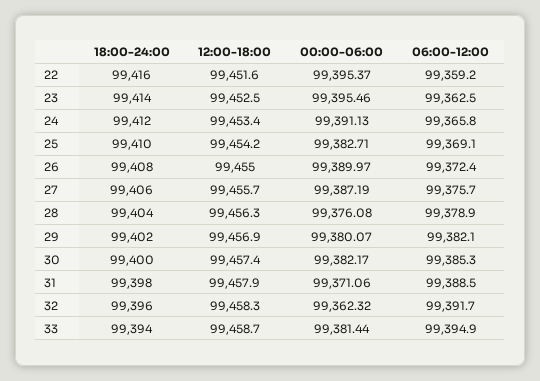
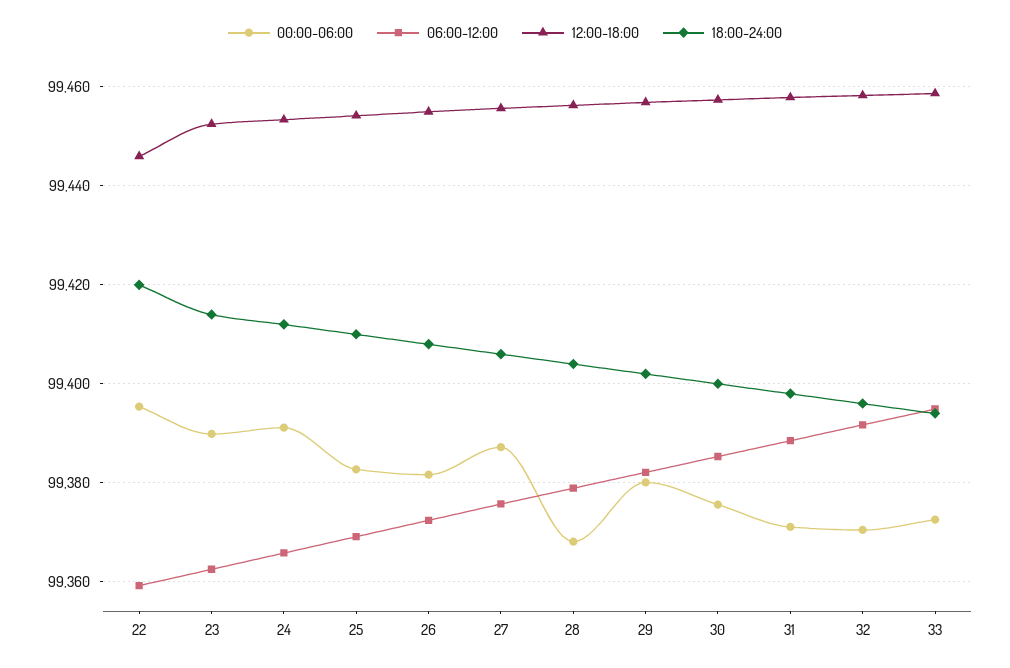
  {
    "18:00-24:00": {
-     "22": 99416,
+     "22": 99420,
      "23": 99414,
      "24": 99412,
      "25": 99410,
      "26": 99408,
      "27": 99406,
      "28": 99404,
      "29": 99402,
      "30": 99400,
      "31": 99398,
      "32": 99396,
      "33": 99394
    },
    "12:00-18:00": {
-     "22": 99451.6,
+     "22": 99446,
      "23": 99452.5,
      "24": 99453.4,
      "25": 99454.2,
      "26": 99455,
      "27": 99455.7,
      "28": 99456.3,
      "29": 99456.9,
      "30": 99457.4,
      "31": 99457.9,
      "32": 99458.3,
      "33": 99458.7
    },
    "00:00-06:00": {
      "22": 99395.37,
-     "23": 99395.46,
+     "23": 99390,
      "24": 99391.13,
      "25": 99382.71,
-     "26": 99389.97,
+     "26": 99382,
      "27": 99387.19,
-     "28": 99376.08,
+     "28": 99368,
      "29": 99380.07,
-     "30": 99382.17,
+     "30": 99376,
      "31": 99371.06,
-     "32": 99362.32,
+     "32": 99370,
-     "33": 99381.44
+     "33": 99372
    },
    "06:00-12:00": {
      "22": 99359.2,
      "23": 99362.5,
      "24": 99365.8,
      "25": 99369.1,
      "26": 99372.4,
      "27": 99375.7,
      "28": 99378.9,
      "29": 99382.1,
      "30": 99385.3,
      "31": 99388.5,
      "32": 99391.7,
      "33": 99394.9
    }
  }

